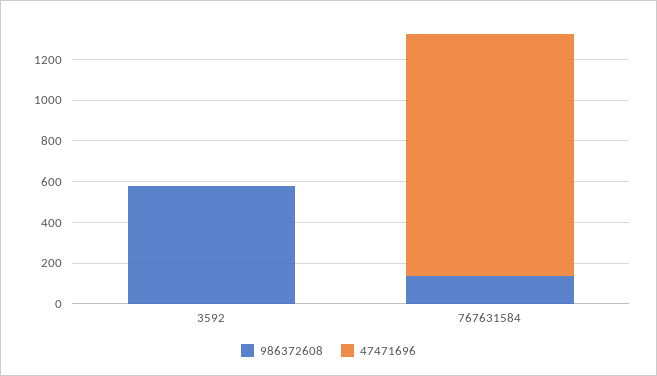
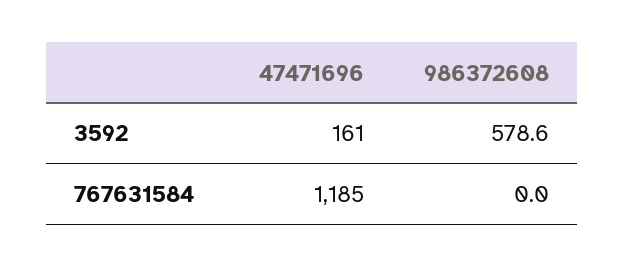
  {
    "986372608": {
      "3592": 578.6,
-     "767631584": 150
+     "767631584": 0
    },
    "47471696": {
-     "3592": 0,
+     "3592": 161,
      "767631584": 1185
    }
  }

